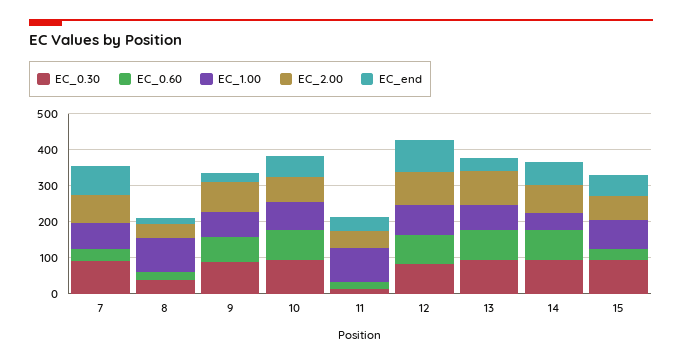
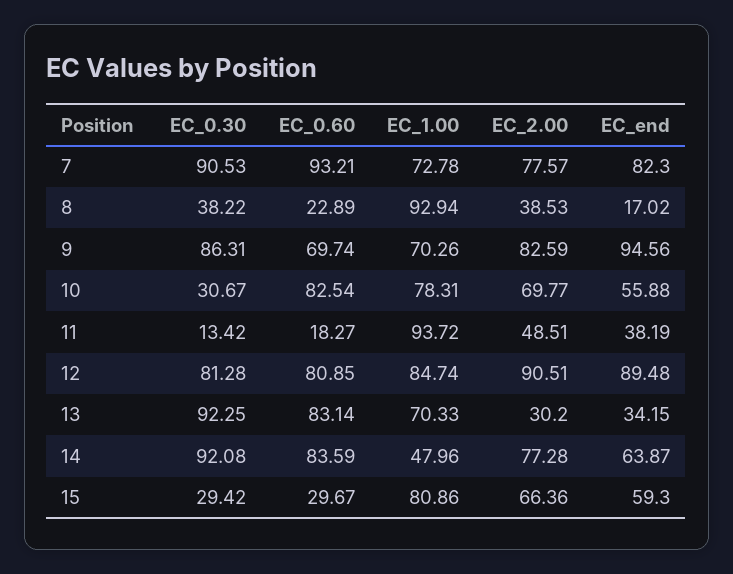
  {
    "EC_0.30": {
      "7": 90.53,
      "8": 38.22,
      "9": 86.31,
-     "10": 100,
+     "10": 30.67,
      "11": 13.42,
      "12": 81.28,
      "13": 92.25,
      "14": 92.08,
-     "15": 100
+     "15": 29.42
    },
    "EC_0.60": {
-     "7": 25,
+     "7": 93.21,
      "8": 22.89,
      "9": 69.74,
      "10": 82.54,
      "11": 18.27,
      "12": 80.85,
      "13": 83.14,
      "14": 83.59,
      "15": 29.67
    },
    "EC_1.00": {
      "7": 72.78,
      "8": 92.94,
      "9": 70.26,
      "10": 78.31,
      "11": 93.72,
      "12": 84.74,
      "13": 70.33,
      "14": 47.96,
      "15": 80.86
    },
    "EC_2.00": {
      "7": 77.57,
      "8": 38.53,
      "9": 82.59,
      "10": 69.77,
      "11": 48.51,
      "12": 90.51,
-     "13": 100,
+     "13": 30.2,
      "14": 77.28,
      "15": 66.36
    },
    "EC_end": {
      "7": 82.3,
      "8": 17.02,
-     "9": 25,
+     "9": 94.56,
      "10": 55.88,
      "11": 38.19,
      "12": 89.48,
      "13": 34.15,
      "14": 63.87,
      "15": 59.3
    }
  }

